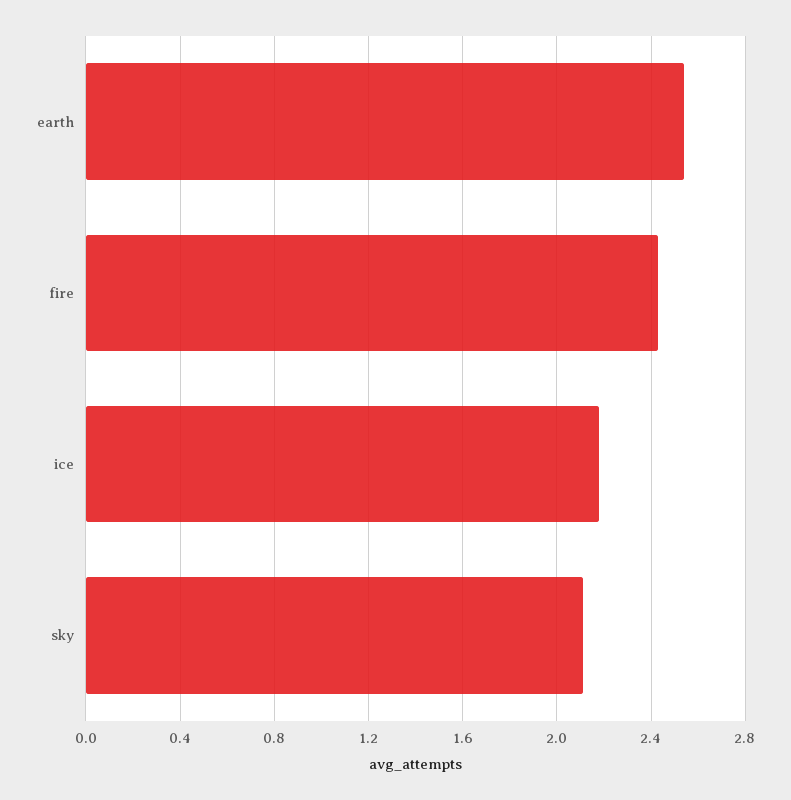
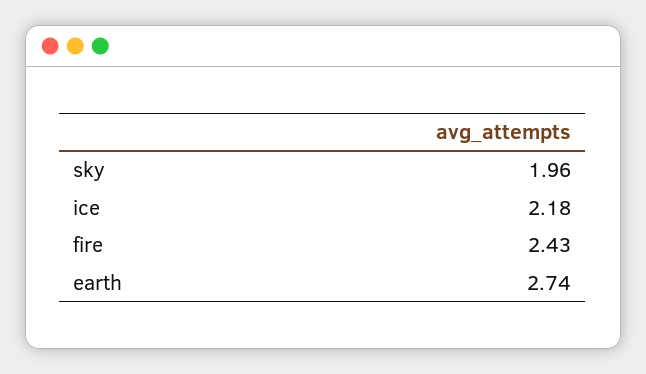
  {
-   "earth": 2.55,
+   "earth": 2.74,
    "fire": 2.43,
    "ice": 2.18,
-   "sky": 2.1
+   "sky": 1.96
  }

